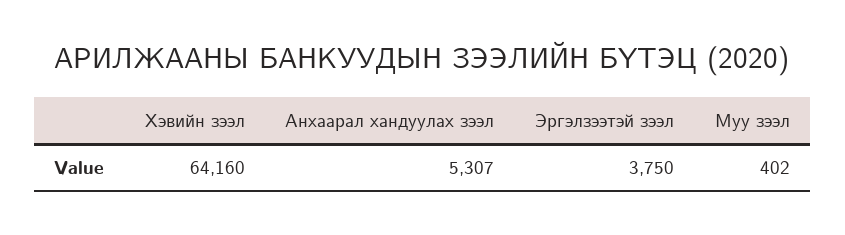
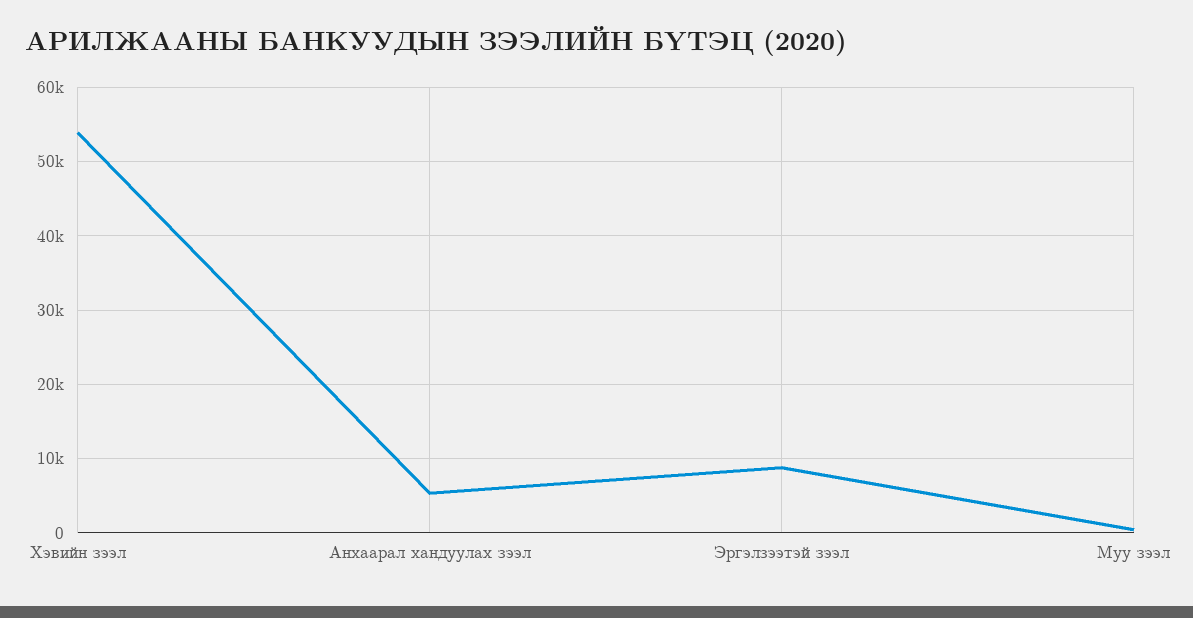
  {
-   "Хэвийн зээл": 64160,
+   "Хэвийн зээл": 54000,
    "Анхаарал хандуулах зээл": 5307,
-   "Эргэлзээтэй зээл": 3750,
+   "Эргэлзээтэй зээл": 9000,
    "Муу зээл": 402
  }

